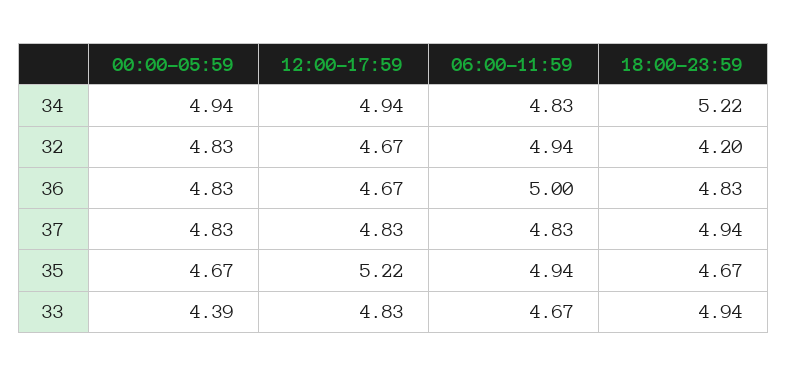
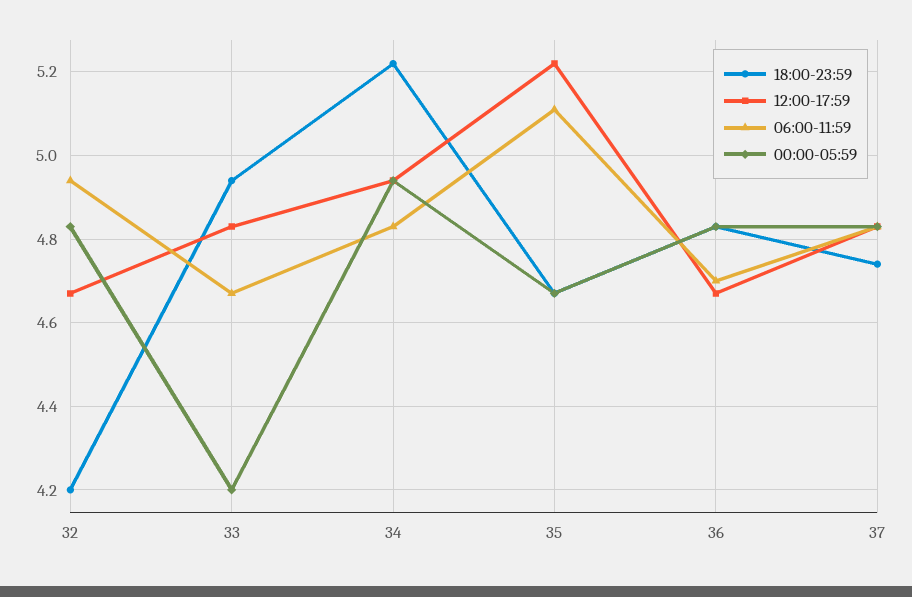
  {
    "00:00-05:59": {
      "34": 4.94,
      "32": 4.83,
      "36": 4.83,
      "37": 4.83,
      "35": 4.67,
-     "33": 4.39
+     "33": 4.2
    },
    "12:00-17:59": {
      "34": 4.94,
      "32": 4.67,
      "36": 4.67,
      "37": 4.83,
      "35": 5.22,
      "33": 4.83
    },
    "06:00-11:59": {
      "34": 4.83,
      "32": 4.94,
-     "36": 5,
+     "36": 4.7,
      "37": 4.83,
-     "35": 4.94,
+     "35": 5.1,
      "33": 4.67
    },
    "18:00-23:59": {
      "34": 5.22,
      "32": 4.2,
      "36": 4.83,
-     "37": 4.94,
+     "37": 4.75,
      "35": 4.67,
      "33": 4.94
    }
  }

